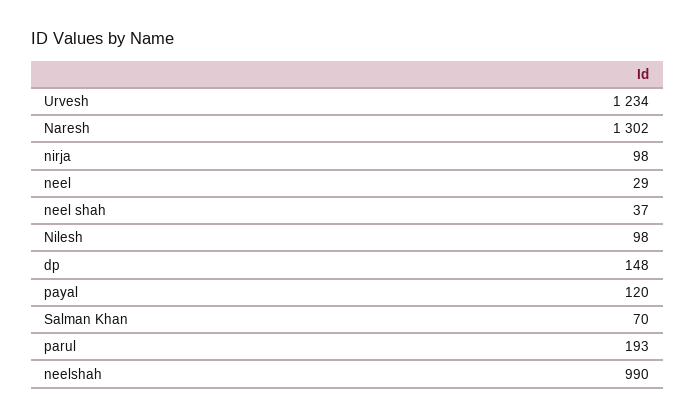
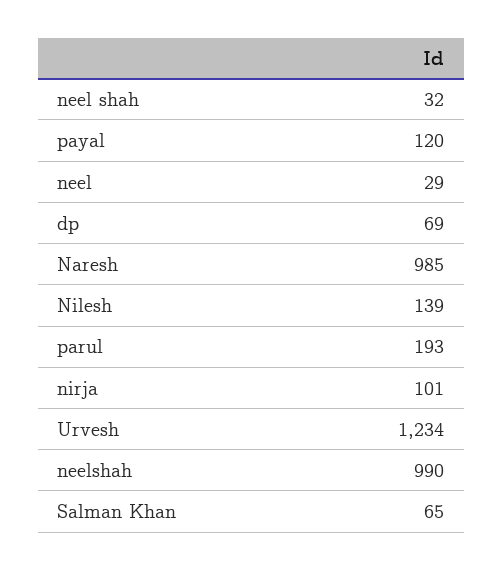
  {
    "Urvesh": 1234,
-   "Naresh": 1302,
+   "Naresh": 985,
-   "nirja": 98,
+   "nirja": 101,
    "neel": 29,
-   "neel shah": 37,
+   "neel shah": 32,
-   "Nilesh": 98,
+   "Nilesh": 139,
-   "dp": 148,
+   "dp": 69,
    "payal": 120,
-   "Salman Khan": 70,
+   "Salman Khan": 65,
    "parul": 193,
    "neelshah": 990
  }

